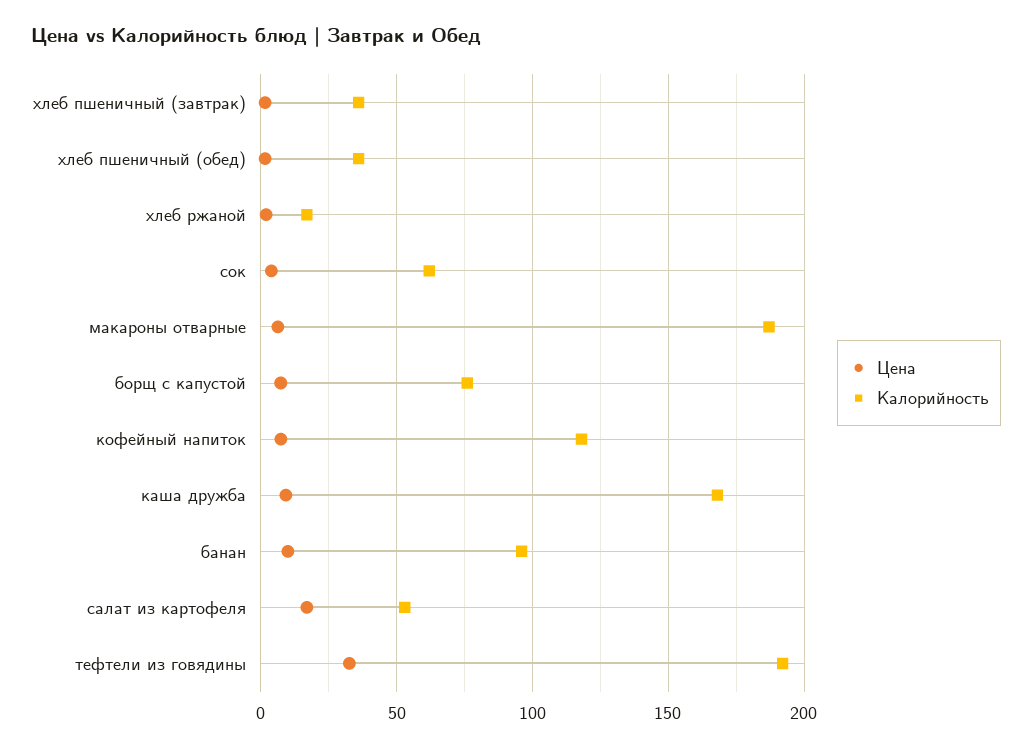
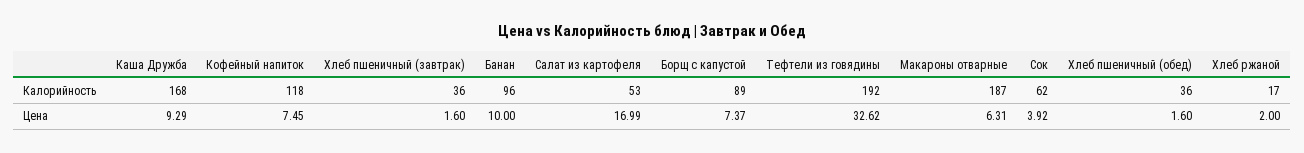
  {
    "Цена": {
      "хлеб пшеничный (завтрак)": 1.6,
      "хлеб пшеничный (обед)": 1.6,
      "хлеб ржаной": 2,
      "сок": 3.92,
      "макароны отварные": 6.31,
      "борщ с капустой": 7.37,
      "кофейный напиток": 7.45,
      "каша дружба": 9.29,
      "банан": 10,
      "салат из картофеля": 16.99,
      "тефтели из говядины": 32.62
    },
    "Калорийность": {
      "хлеб пшеничный (завтрак)": 36,
      "хлеб пшеничный (обед)": 36,
      "хлеб ржаной": 17,
      "сок": 62,
      "макароны отварные": 187,
-     "борщ с капустой": 75,
+     "борщ с капустой": 89,
      "кофейный напиток": 118,
      "каша дружба": 168,
      "банан": 96,
      "салат из картофеля": 53,
      "тефтели из говядины": 192
    }
  }

